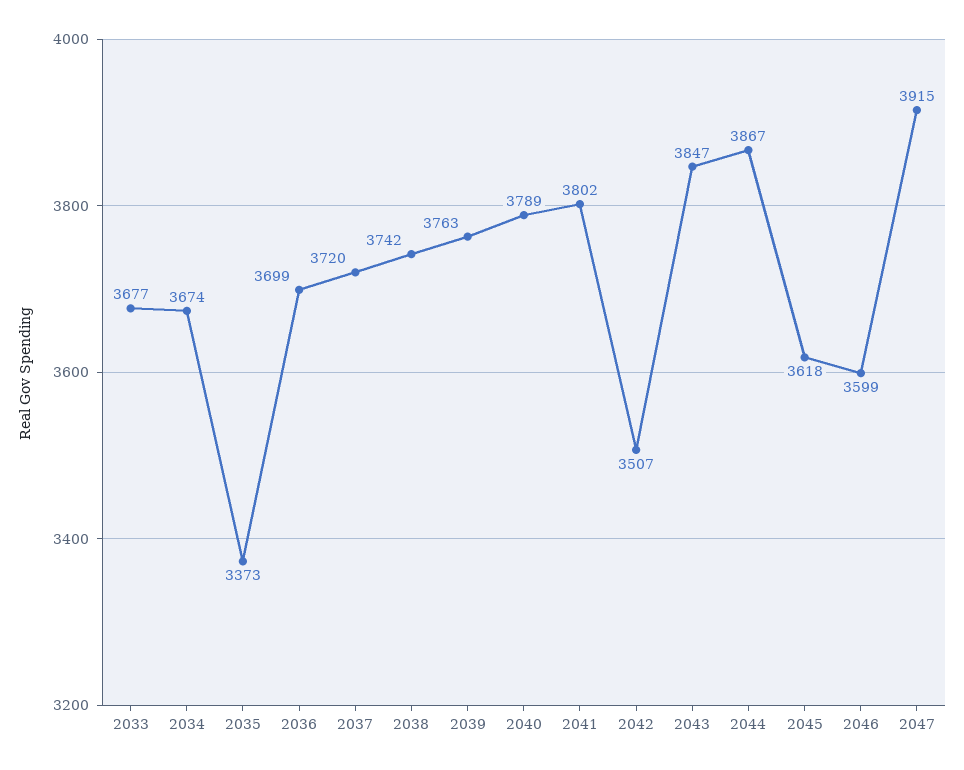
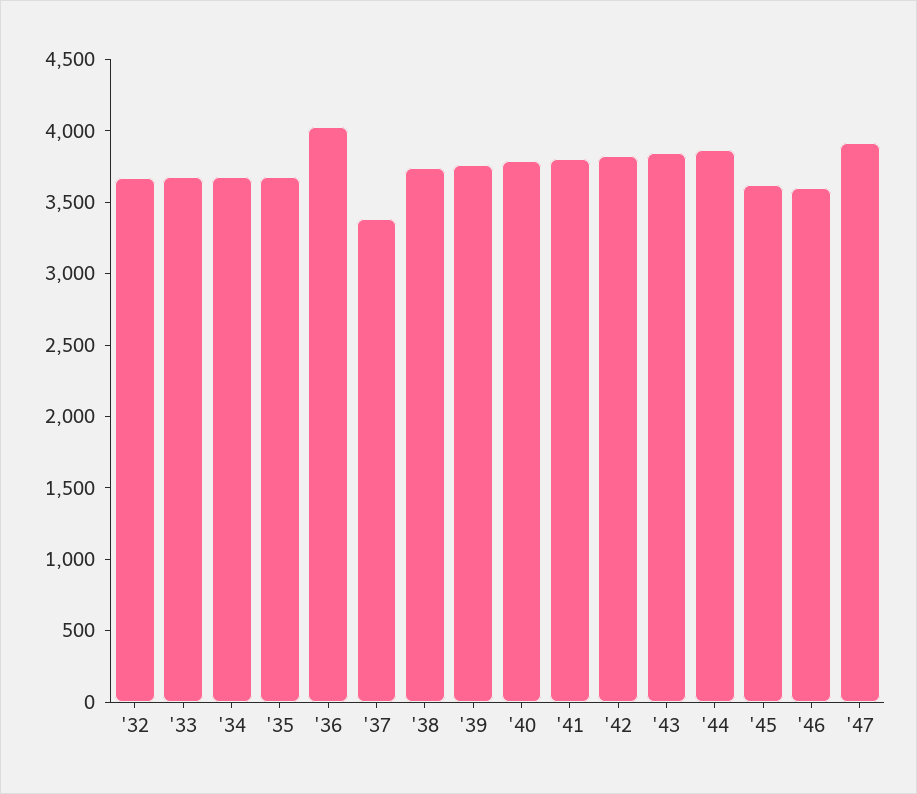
  {
    "2033": 3677,
    "2034": 3674,
-   "2035": 3373,
+   "2035": 3700,
-   "2036": 3699,
+   "2036": 4000,
-   "2037": 3720,
+   "2037": 3400,
    "2038": 3742,
    "2039": 3763,
    "2040": 3789,
    "2041": 3802,
-   "2042": 3507,
+   "2042": 3800,
    "2043": 3847,
    "2044": 3867,
    "2045": 3618,
    "2046": 3599,
-   "2047": 3915
+   "2047": 3915,
+   "'32": 3700
  }

